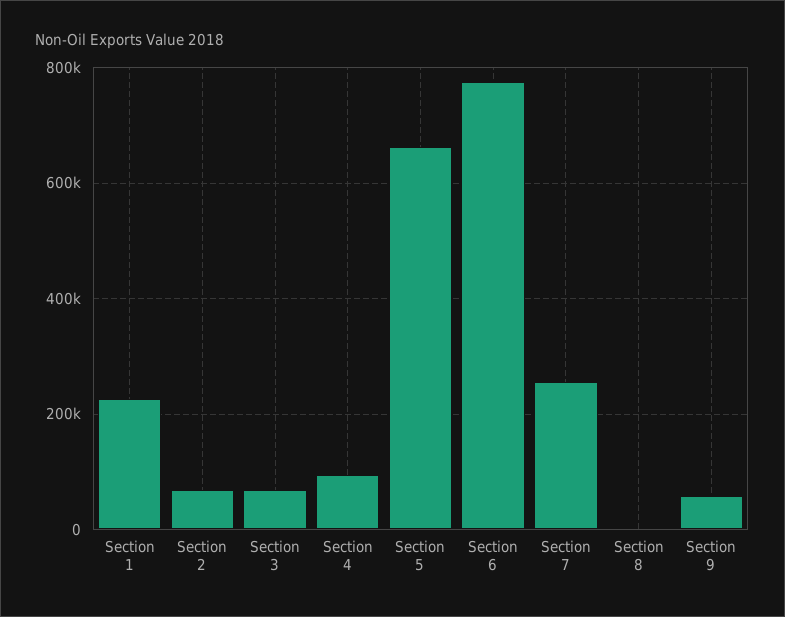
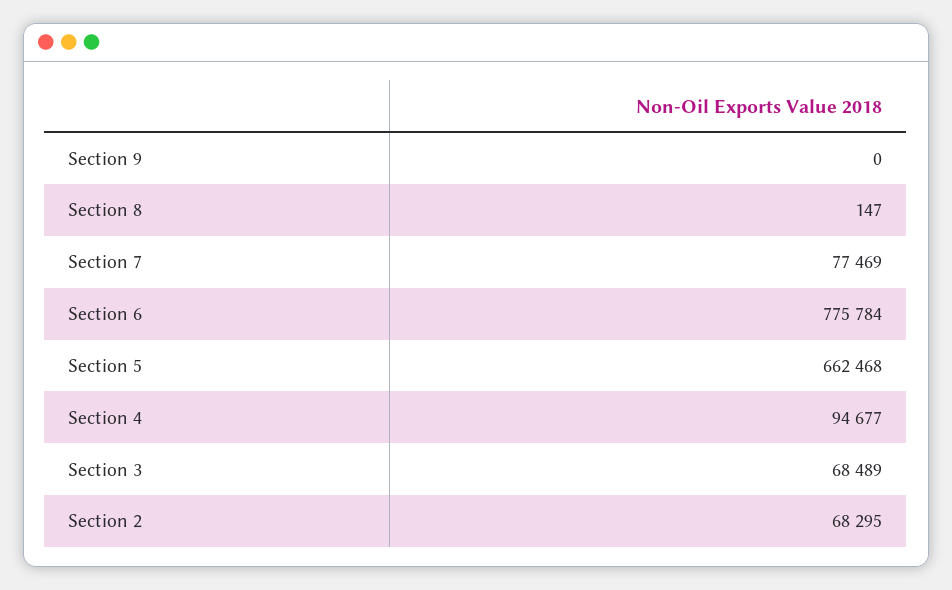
  {
-   "Section 1": 220000,
    "Section 2": 68295,
    "Section 3": 68489,
    "Section 4": 94677,
    "Section 5": 662468,
    "Section 6": 775784,
-   "Section 7": 260000,
+   "Section 7": 77469,
    "Section 8": 147,
-   "Section 9": 60000
+   "Section 9": 0
  }

